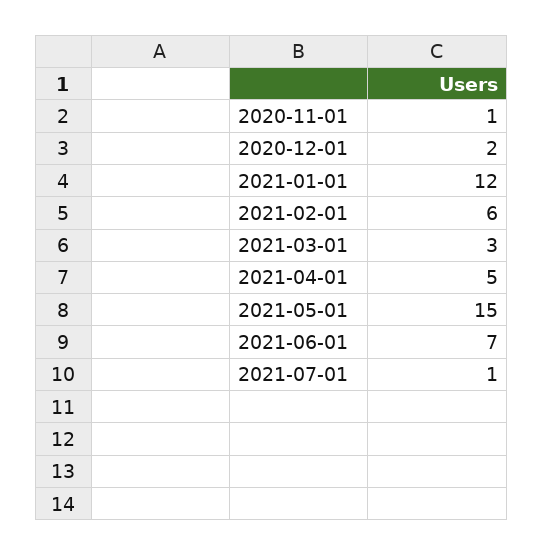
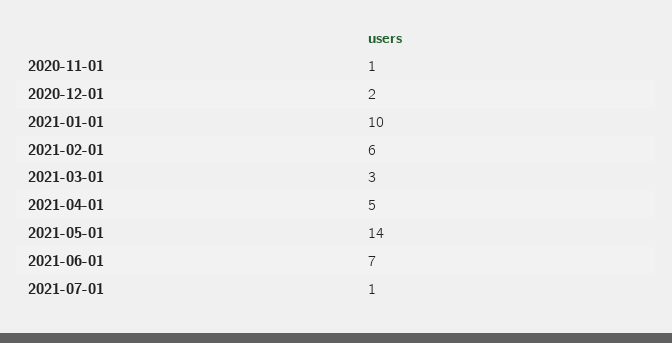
  {
    "2020-11-01": 1,
    "2020-12-01": 2,
-   "2021-01-01": 12,
+   "2021-01-01": 10,
    "2021-02-01": 6,
    "2021-03-01": 3,
    "2021-04-01": 5,
-   "2021-05-01": 15,
+   "2021-05-01": 14,
    "2021-06-01": 7,
    "2021-07-01": 1
  }

